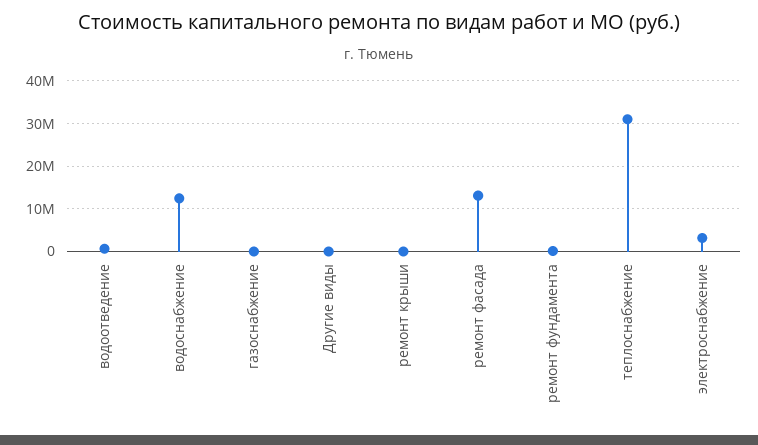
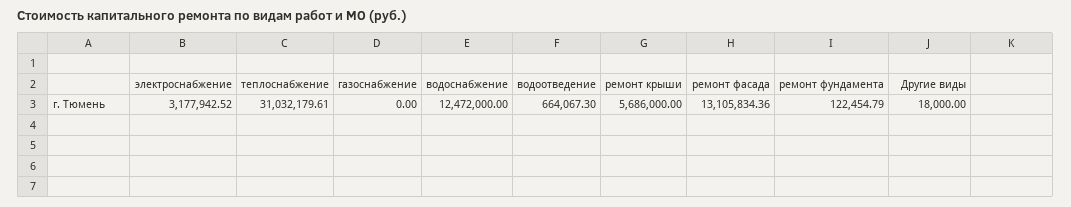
  {
    "водоотведение": 664067.3,
    "водоснабжение": 12472000,
    "газоснабжение": 0,
    "Другие виды": 18000,
-   "ремонт крыши": 0,
+   "ремонт крыши": 5686000,
    "ремонт фасада": 13105834.36,
    "ремонт фундамента": 122454.79,
    "теплоснабжение": 31032179.61,
    "электроснабжение": 3177942.52
  }

